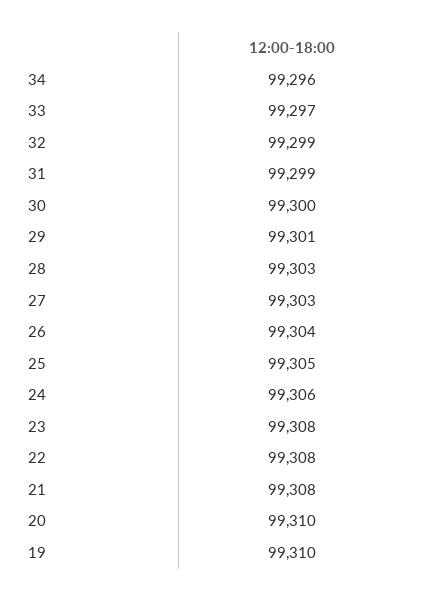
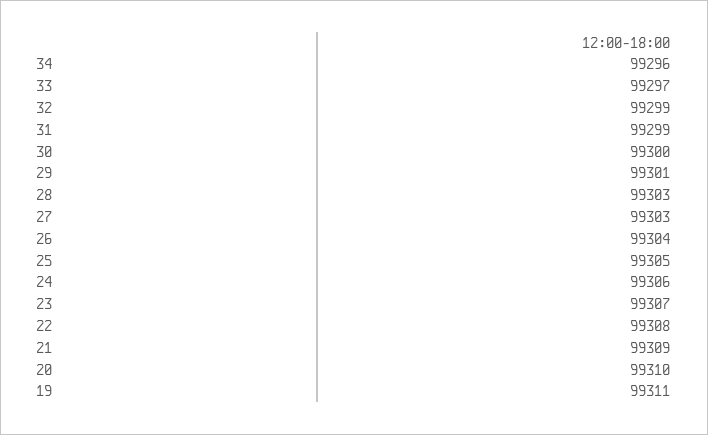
  {
    "34": 99296,
    "33": 99297,
    "32": 99299,
    "31": 99299,
    "30": 99300,
    "29": 99301,
    "28": 99303,
    "27": 99303,
    "26": 99304,
    "25": 99305,
    "24": 99306,
-   "23": 99308,
+   "23": 99307,
    "22": 99308,
-   "21": 99308,
+   "21": 99309,
    "20": 99310,
-   "19": 99310
+   "19": 99311
  }

